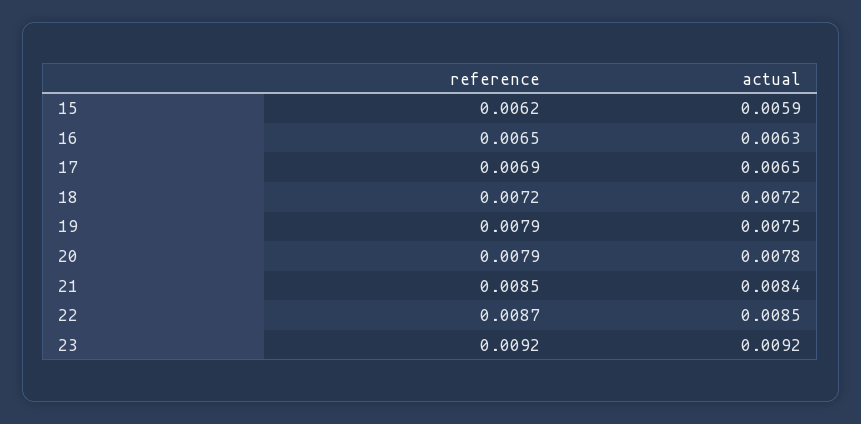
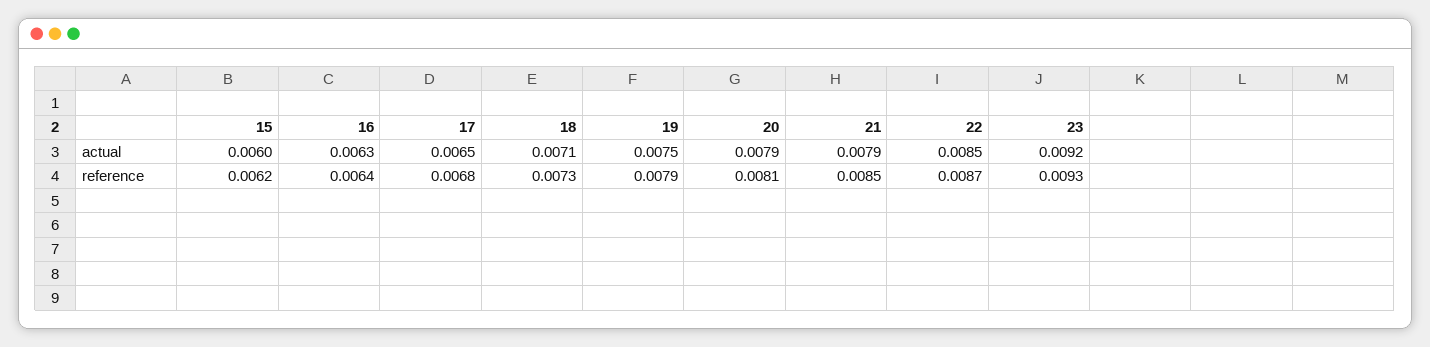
  {
    "reference": {
      "15": 0.0062,
-     "16": 0.0065,
+     "16": 0.0064,
-     "17": 0.0069,
+     "17": 0.0068,
-     "18": 0.0072,
+     "18": 0.0073,
      "19": 0.0079,
-     "20": 0.0079,
+     "20": 0.0081,
      "21": 0.0085,
      "22": 0.0087,
-     "23": 0.0092
+     "23": 0.0093
    },
    "actual": {
-     "15": 0.0059,
+     "15": 0.006,
      "16": 0.0063,
      "17": 0.0065,
-     "18": 0.0072,
+     "18": 0.0071,
      "19": 0.0075,
-     "20": 0.0078,
+     "20": 0.0079,
-     "21": 0.0084,
+     "21": 0.0079,
      "22": 0.0085,
      "23": 0.0092
    }
  }

